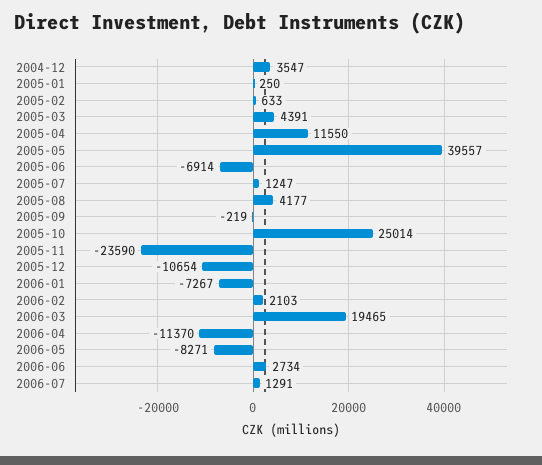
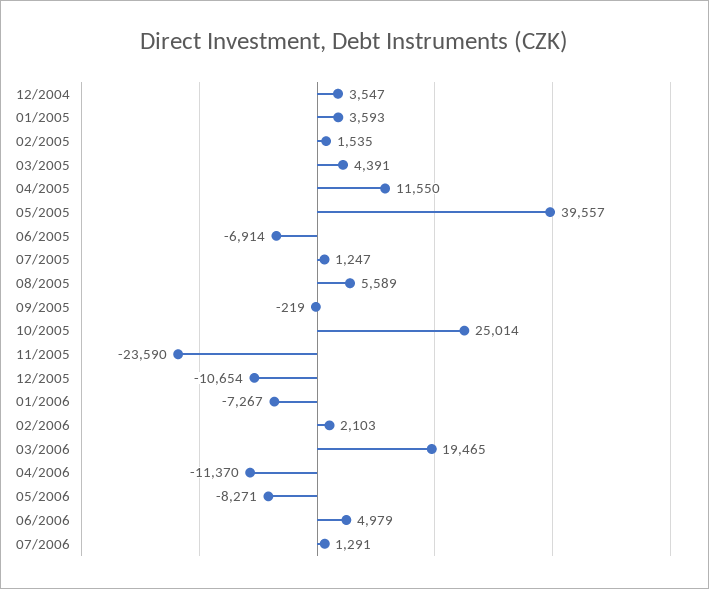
  {
    "2004-12": 3547,
-   "2005-01": 250,
+   "2005-01": 3593,
-   "2005-02": 633,
+   "2005-02": 1535,
    "2005-03": 4391,
    "2005-04": 11550,
    "2005-05": 39557,
    "2005-06": -6914,
    "2005-07": 1247,
-   "2005-08": 4177,
+   "2005-08": 5589,
    "2005-09": -219,
    "2005-10": 25014,
    "2005-11": -23590,
    "2005-12": -10654,
    "2006-01": -7267,
    "2006-02": 2103,
    "2006-03": 19465,
    "2006-04": -11370,
    "2006-05": -8271,
-   "2006-06": 2734,
+   "2006-06": 4979,
    "2006-07": 1291
  }

